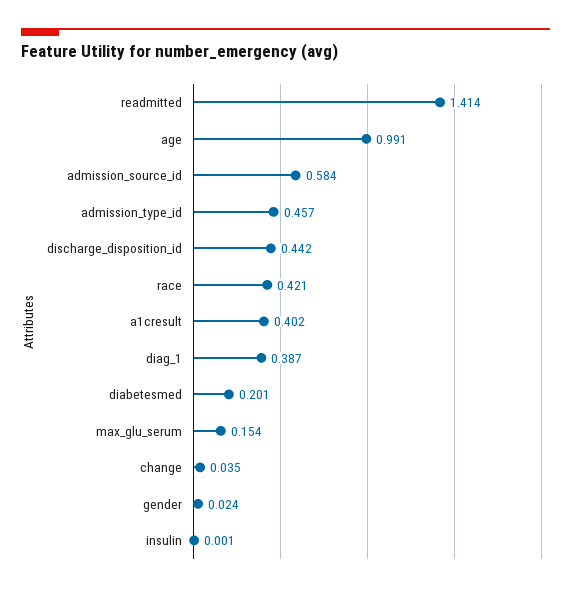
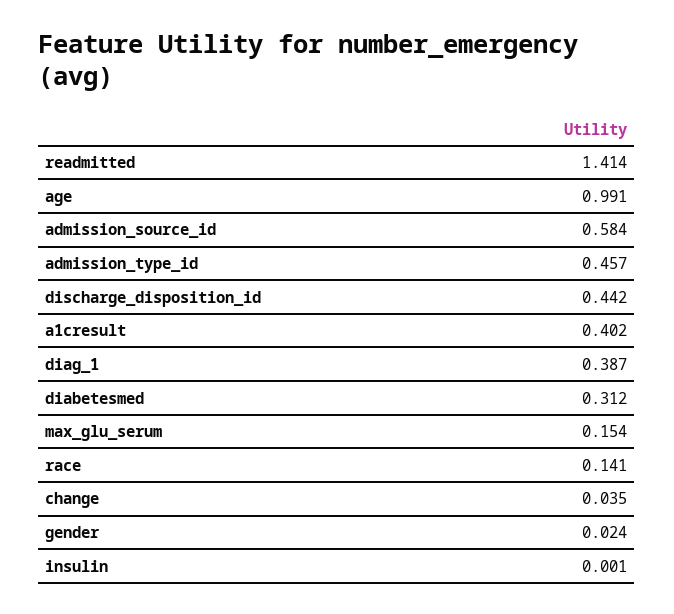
  {
    "readmitted": 1.414,
    "age": 0.991,
    "admission_source_id": 0.584,
    "admission_type_id": 0.457,
    "discharge_disposition_id": 0.442,
-   "race": 0.421,
+   "race": 0.141,
    "a1cresult": 0.402,
    "diag_1": 0.387,
-   "diabetesmed": 0.201,
+   "diabetesmed": 0.312,
    "max_glu_serum": 0.154,
    "change": 0.035,
    "gender": 0.024,
    "insulin": 0.001
  }

